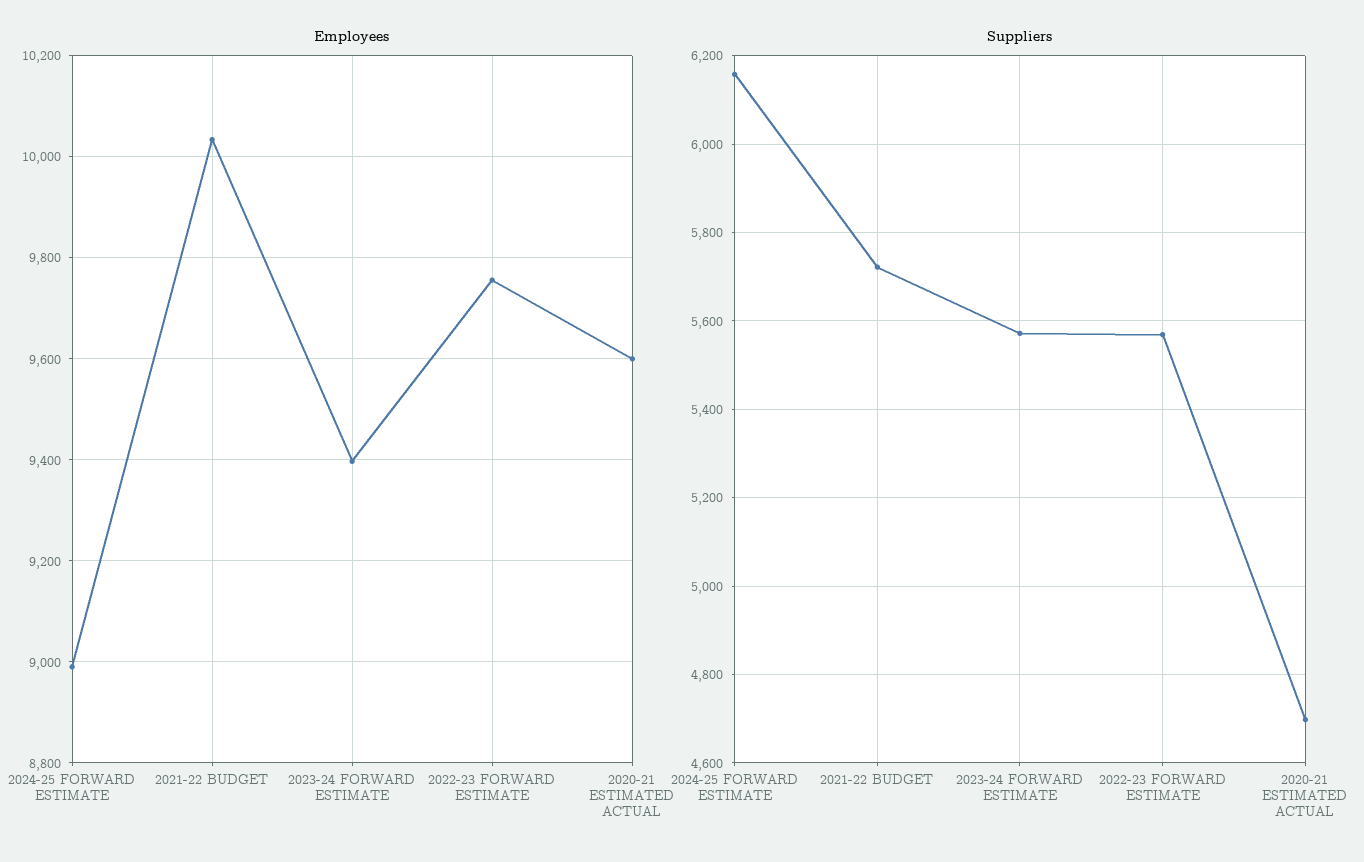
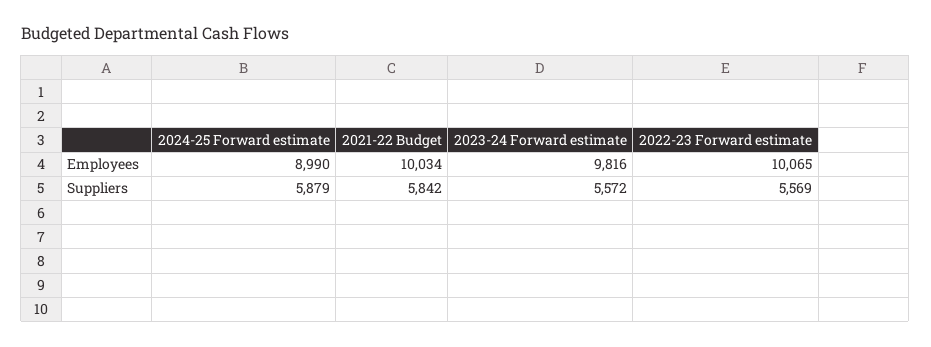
  {
    "Employees": {
      "2024-25 FORWARD ESTIMATE": 8990,
      "2021-22 BUDGET": 10034,
-     "2023-24 FORWARD ESTIMATE": 9400,
+     "2023-24 FORWARD ESTIMATE": 9816,
-     "2022-23 FORWARD ESTIMATE": 9760,
+     "2022-23 FORWARD ESTIMATE": 10065
-     "2020-21 ESTIMATED ACTUAL": 9600
    },
    "Suppliers": {
-     "2024-25 FORWARD ESTIMATE": 6160,
+     "2024-25 FORWARD ESTIMATE": 5879,
-     "2021-22 BUDGET": 5720,
+     "2021-22 BUDGET": 5842,
      "2023-24 FORWARD ESTIMATE": 5572,
-     "2022-23 FORWARD ESTIMATE": 5569,
+     "2022-23 FORWARD ESTIMATE": 5569
-     "2020-21 ESTIMATED ACTUAL": 4700
    }
  }

